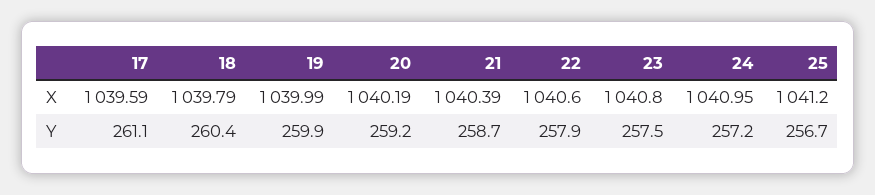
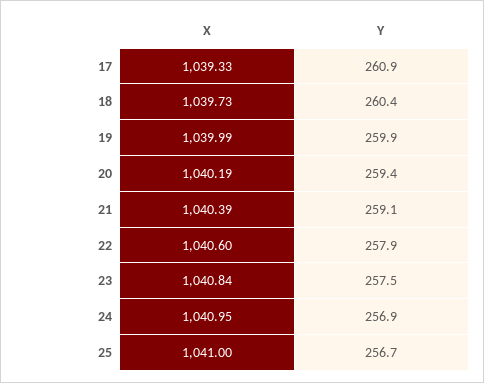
  {
    "17": {
-     "X": 1039.59,
+     "X": 1039.33,
-     "Y": 261.1
+     "Y": 260.9
    },
    "18": {
-     "X": 1039.79,
+     "X": 1039.73,
      "Y": 260.4
    },
    "19": {
      "X": 1039.99,
      "Y": 259.9
    },
    "20": {
      "X": 1040.19,
-     "Y": 259.2
+     "Y": 259.4
    },
    "21": {
      "X": 1040.39,
-     "Y": 258.7
+     "Y": 259.1
    },
    "22": {
      "X": 1040.6,
      "Y": 257.9
    },
    "23": {
-     "X": 1040.8,
+     "X": 1040.84,
      "Y": 257.5
    },
    "24": {
      "X": 1040.95,
-     "Y": 257.2
+     "Y": 256.9
    },
    "25": {
-     "X": 1041.2,
+     "X": 1041,
      "Y": 256.7
    }
  }

